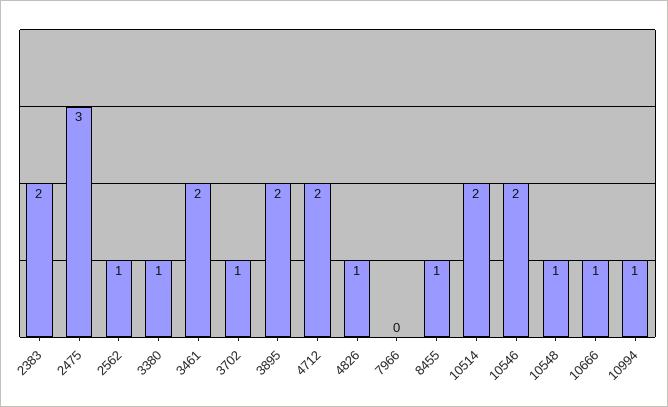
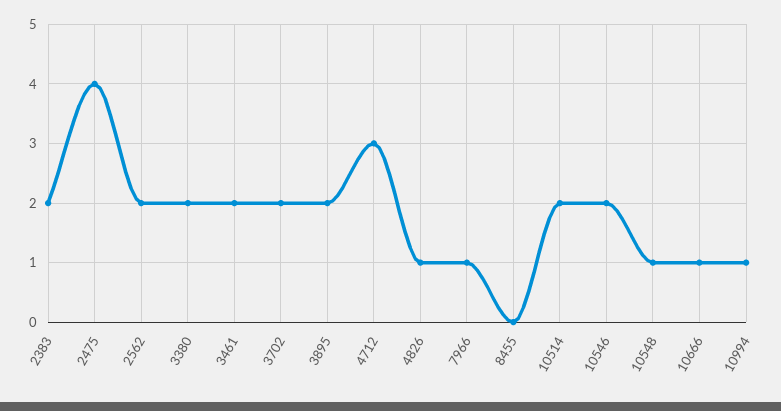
  {
    "2383": 2,
-   "2475": 3,
+   "2475": 4,
-   "2562": 1,
+   "2562": 2,
-   "3380": 1,
+   "3380": 2,
    "3461": 2,
-   "3702": 1,
+   "3702": 2,
    "3895": 2,
-   "4712": 2,
+   "4712": 3,
    "4826": 1,
-   "7966": 0,
+   "7966": 1,
-   "8455": 1,
+   "8455": 0,
    "10514": 2,
    "10546": 2,
    "10548": 1,
    "10666": 1,
    "10994": 1
  }

